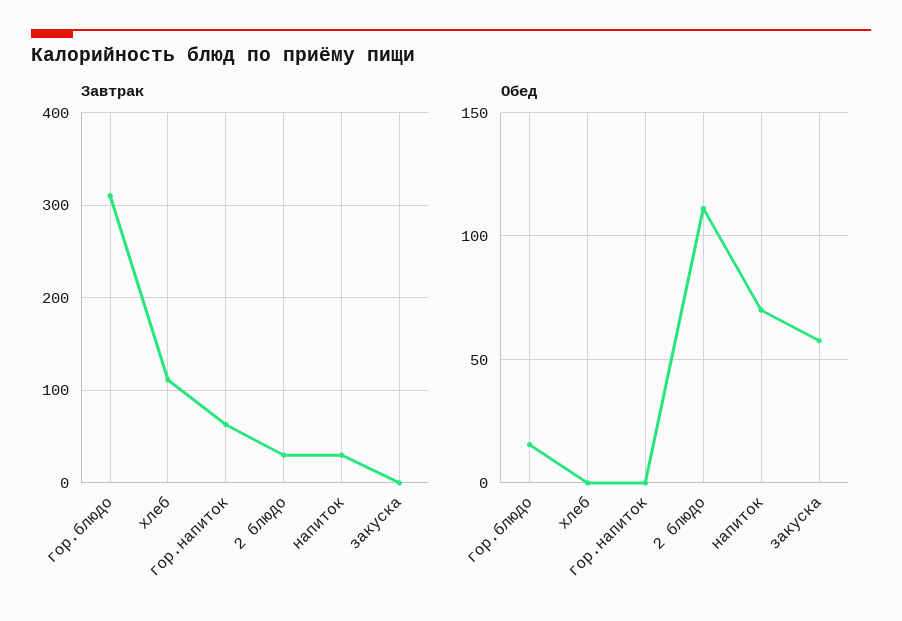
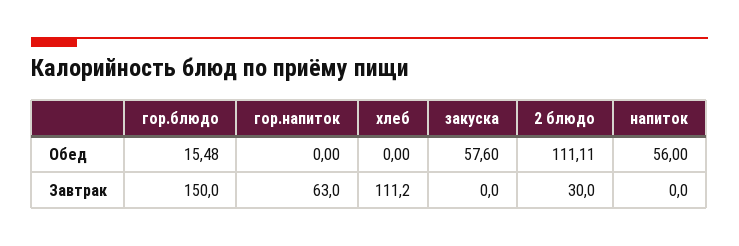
  {
    "Завтрак": {
-     "гор.блюдо": 310,
+     "гор.блюдо": 150,
      "хлеб": 111.2,
      "гор.напиток": 63,
      "2 блюдо": 30,
-     "напиток": 30,
+     "напиток": 0,
      "закуска": 0
    },
    "Обед": {
      "гор.блюдо": 15.48,
      "хлеб": 0,
      "гор.напиток": 0,
      "2 блюдо": 111.11,
-     "напиток": 70,
+     "напиток": 56,
      "закуска": 57.6
    }
  }

